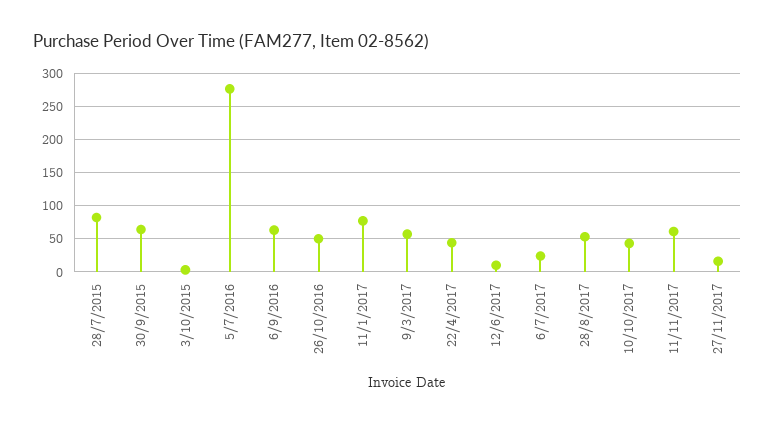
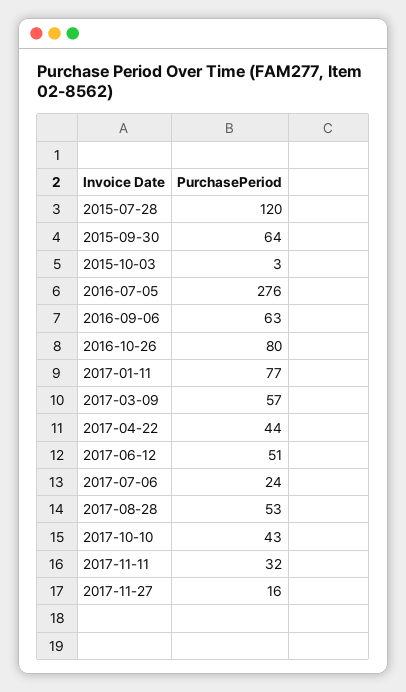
  {
-   "28/7/2015": 80,
+   "28/7/2015": 120,
    "30/9/2015": 64,
    "3/10/2015": 3,
    "5/7/2016": 276,
    "6/9/2016": 63,
-   "26/10/2016": 50,
+   "26/10/2016": 80,
    "11/1/2017": 77,
    "9/3/2017": 57,
    "22/4/2017": 44,
-   "12/6/2017": 10,
+   "12/6/2017": 51,
    "6/7/2017": 24,
    "28/8/2017": 53,
    "10/10/2017": 43,
-   "11/11/2017": 60,
+   "11/11/2017": 32,
    "27/11/2017": 16
  }

